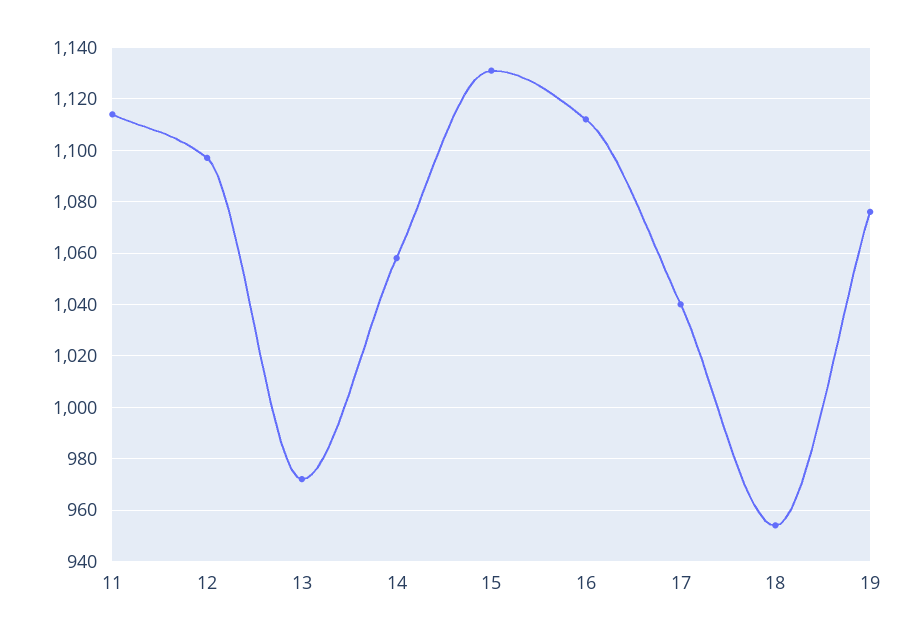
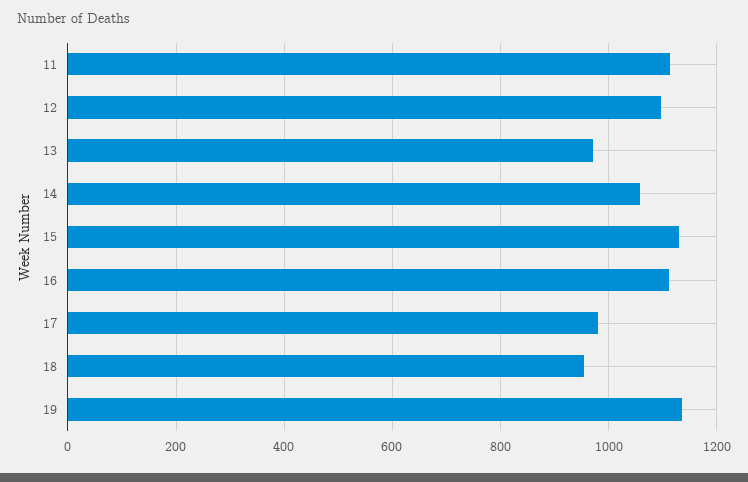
  {
    "11": 1115,
    "12": 1095,
    "13": 970,
    "14": 1060,
    "15": 1130,
    "16": 1110,
-   "17": 1040,
+   "17": 980,
    "18": 955,
-   "19": 1075
+   "19": 1140
  }

